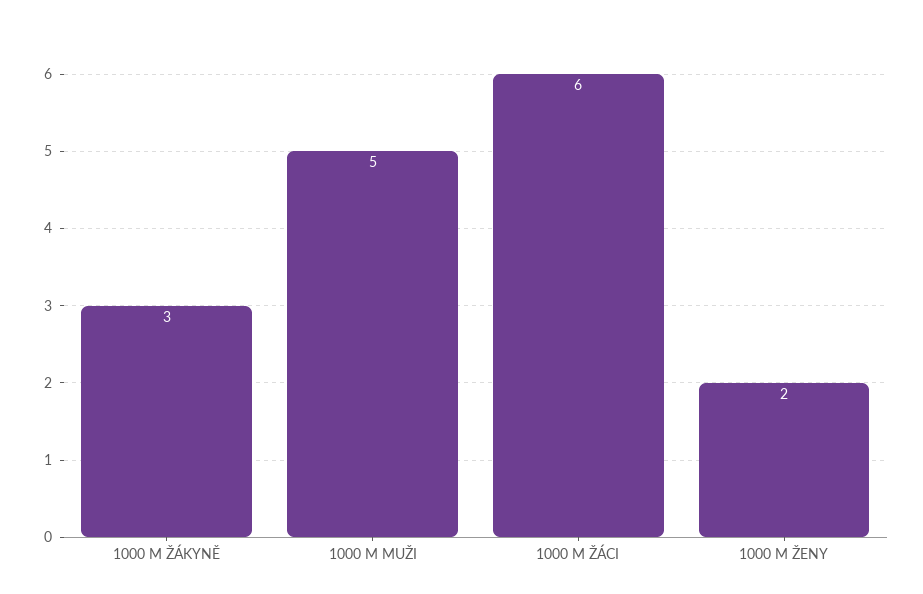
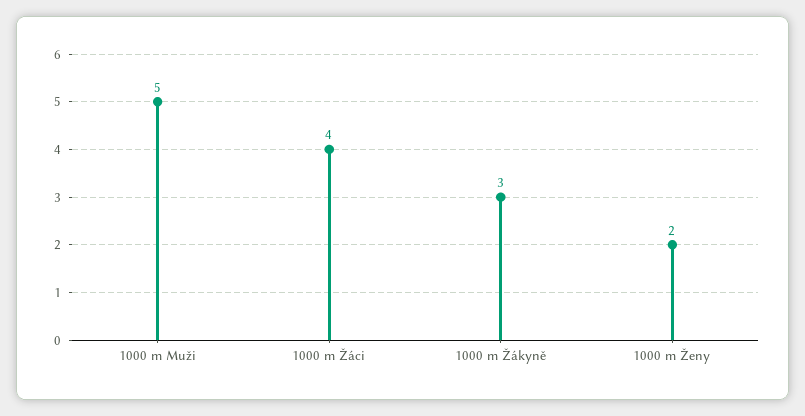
  {
    "1000 M ŽÁKYNĚ": 3,
    "1000 M MUŽI": 5,
-   "1000 M ŽÁCI": 6,
+   "1000 M ŽÁCI": 4,
    "1000 M ŽENY": 2
  }

